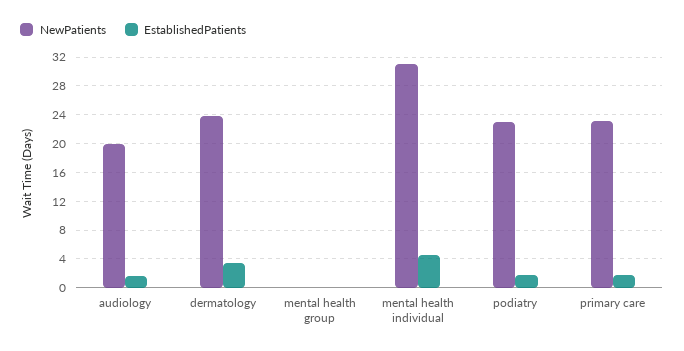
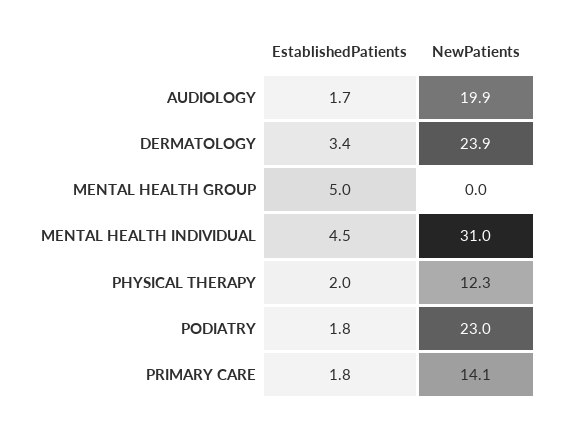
  {
    "NewPatients": {
      "audiology": 19.9,
      "dermatology": 23.9,
      "mental health group": 0,
      "mental health individual": 31,
      "podiatry": 23,
-     "primary care": 23
+     "primary care": 14.1,
+     "PHYSICAL THERAPY": 12.3
    },
    "EstablishedPatients": {
      "audiology": 1.7,
      "dermatology": 3.4,
-     "mental health group": 0,
+     "mental health group": 5,
      "mental health individual": 4.5,
      "podiatry": 1.8,
-     "primary care": 1.8
+     "primary care": 1.8,
+     "PHYSICAL THERAPY": 2
    }
  }

